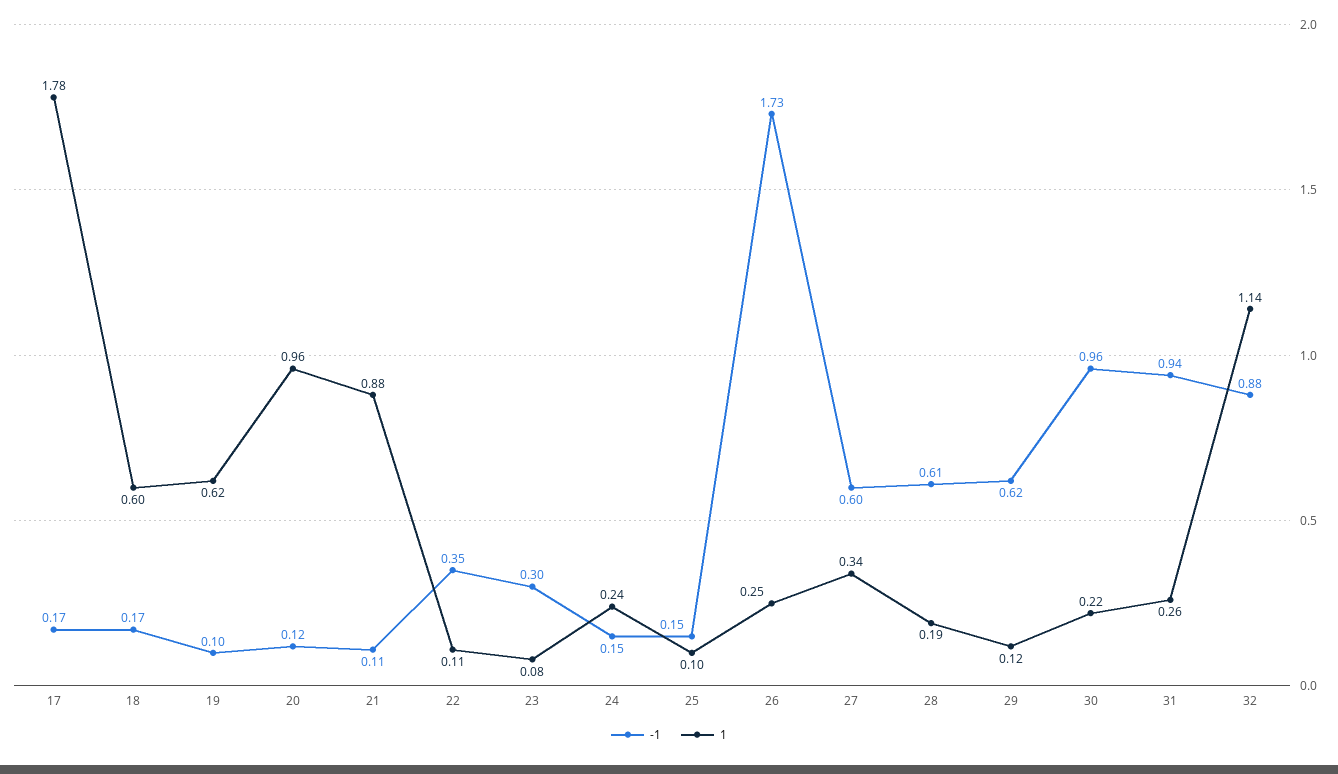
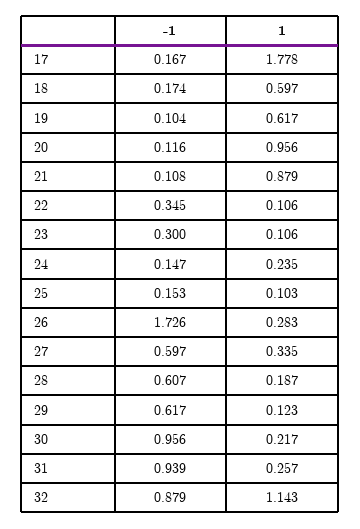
  {
    "-1": {
      "17": 0.167,
      "18": 0.174,
      "19": 0.104,
      "20": 0.116,
      "21": 0.108,
      "22": 0.345,
      "23": 0.3,
      "24": 0.147,
      "25": 0.153,
      "26": 1.726,
      "27": 0.597,
      "28": 0.607,
      "29": 0.617,
      "30": 0.956,
      "31": 0.939,
      "32": 0.879
    },
    "1": {
      "17": 1.778,
      "18": 0.597,
      "19": 0.617,
      "20": 0.956,
      "21": 0.879,
      "22": 0.106,
-     "23": 0.08,
+     "23": 0.106,
      "24": 0.235,
      "25": 0.103,
-     "26": 0.25,
+     "26": 0.283,
      "27": 0.335,
      "28": 0.187,
      "29": 0.123,
      "30": 0.217,
      "31": 0.257,
      "32": 1.143
    }
  }

